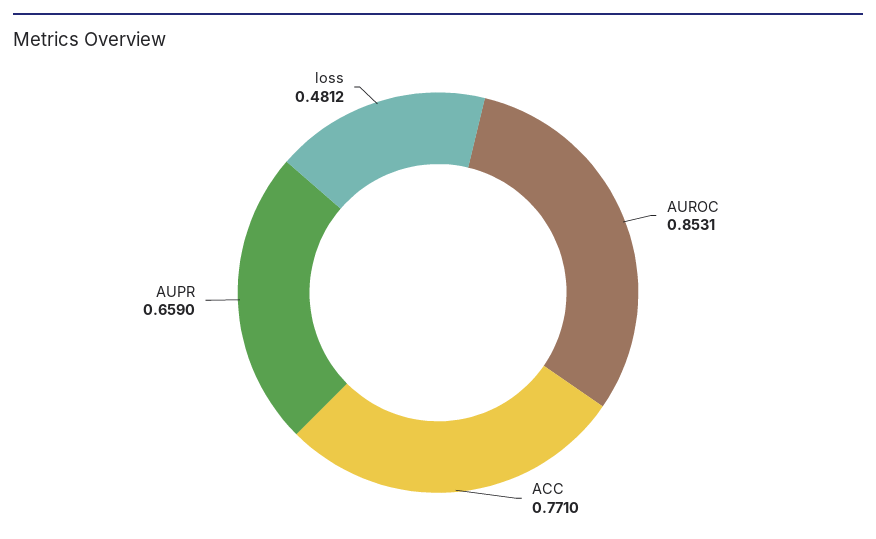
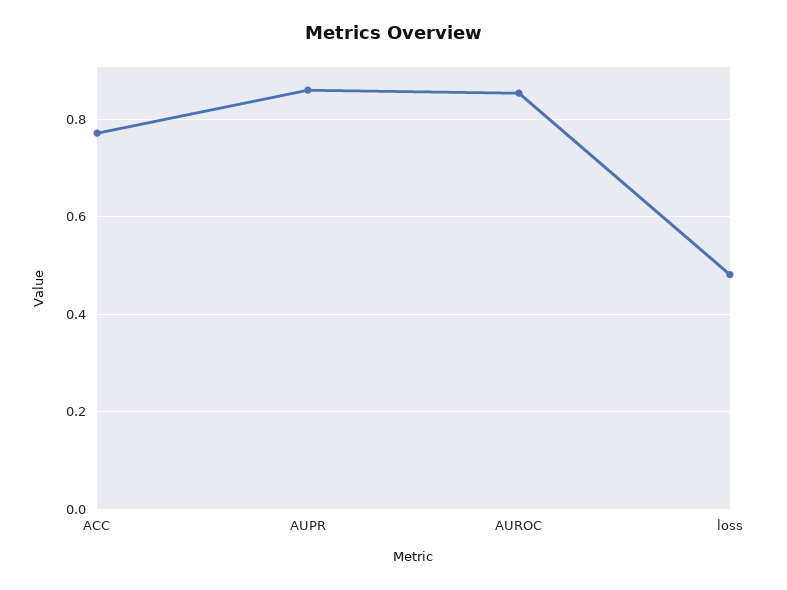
  {
    "AUROC": 0.8531,
    "ACC": 0.771,
-   "AUPR": 0.659,
+   "AUPR": 0.86,
    "loss": 0.4812
  }

